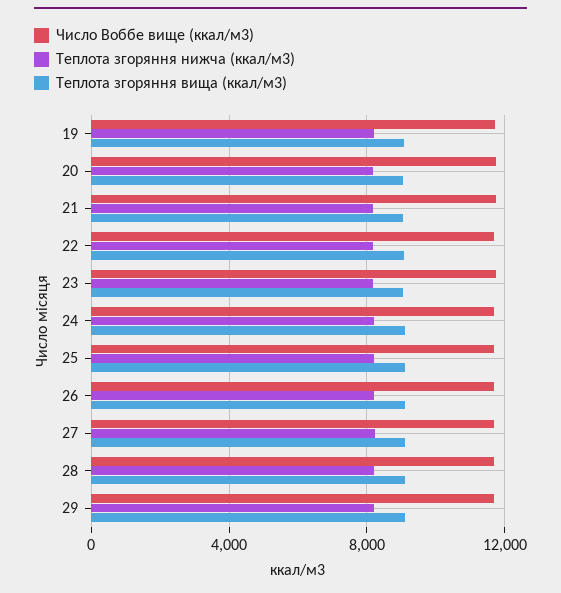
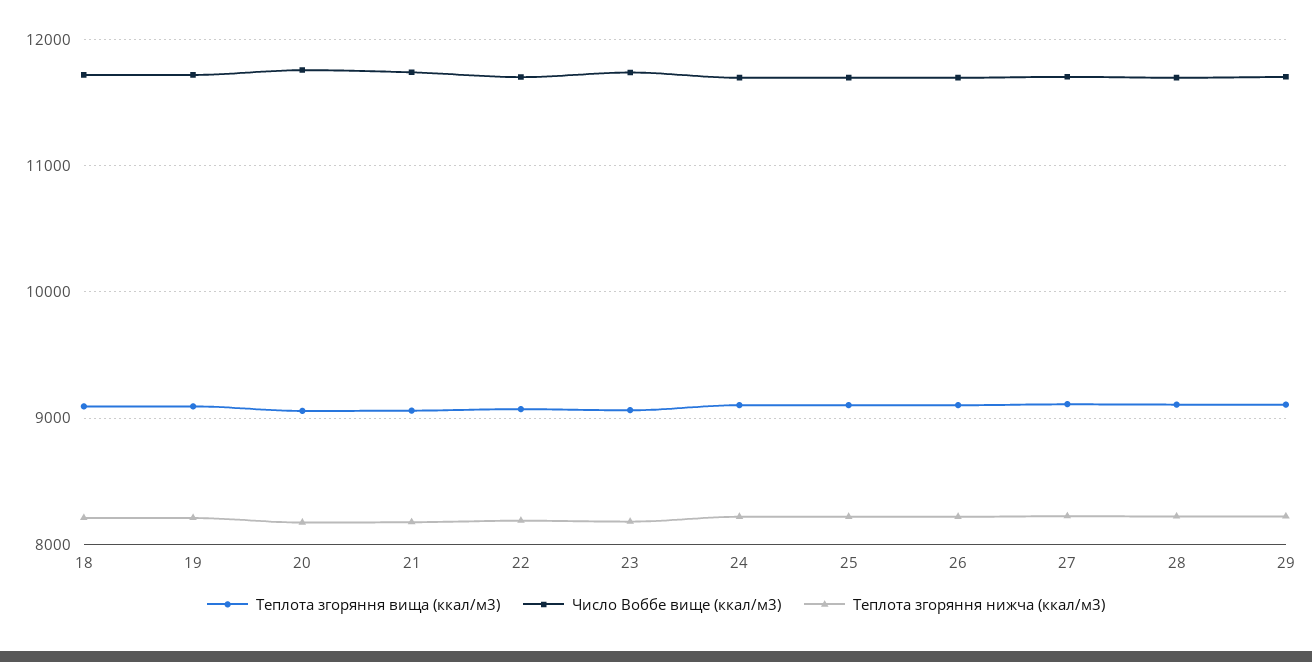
  {
    "Число Воббе вище (ккал/м3)": {
      "19": 11700,
      "20": 11800,
      "21": 11700,
      "22": 11700,
      "23": 11700,
      "24": 11700,
      "25": 11700,
      "26": 11700,
      "27": 11700,
      "28": 11700,
-     "29": 11700
+     "29": 11700,
+     "18": 11700
    },
    "Теплота згоряння нижча (ккал/м3)": {
      "19": 8200,
      "20": 8200,
      "21": 8200,
      "22": 8200,
      "23": 8200,
      "24": 8200,
      "25": 8200,
      "26": 8200,
      "27": 8200,
      "28": 8200,
-     "29": 8200
+     "29": 8200,
+     "18": 8200
    },
    "Теплота згоряння вища (ккал/м3)": {
      "19": 9100,
      "20": 9100,
      "21": 9100,
      "22": 9100,
      "23": 9100,
      "24": 9100,
      "25": 9100,
      "26": 9100,
      "27": 9100,
      "28": 9100,
-     "29": 9100
+     "29": 9100,
+     "18": 9100
    }
  }

